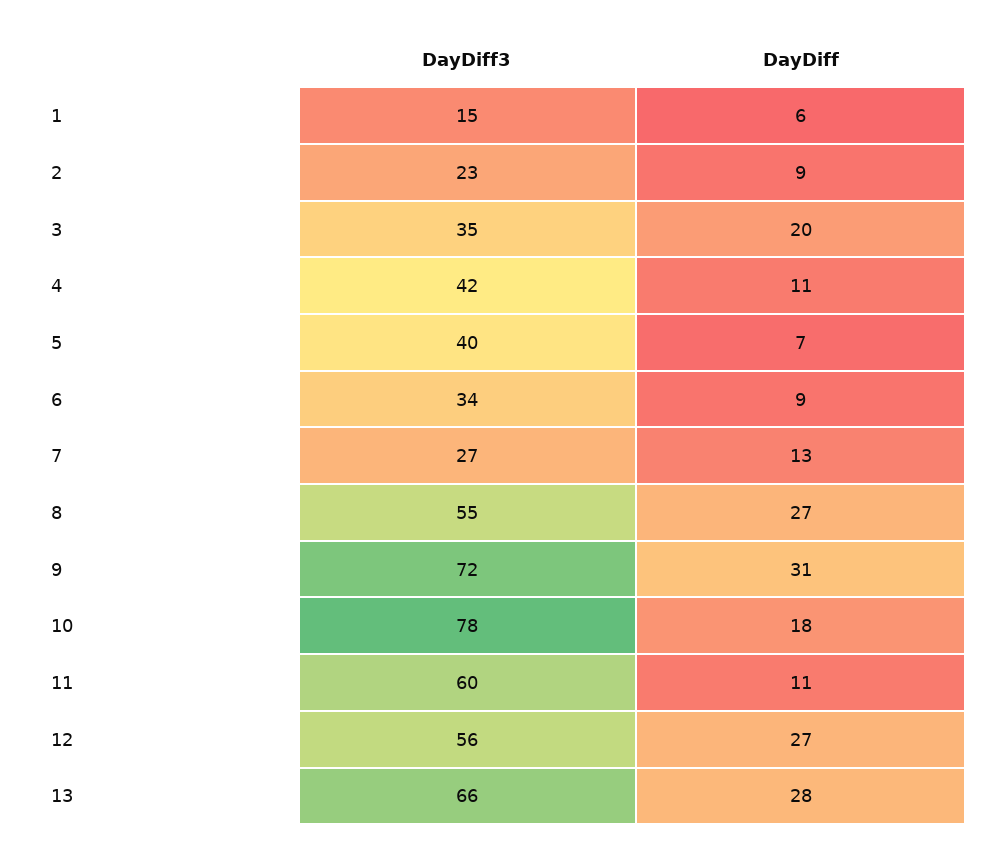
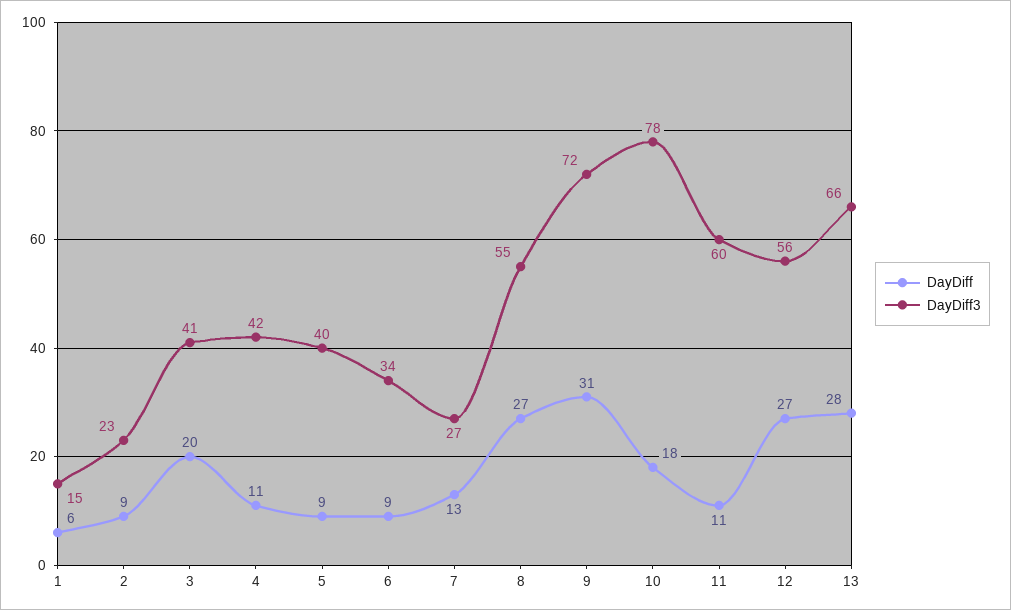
  {
    "DayDiff3": {
      "1": 15,
      "2": 23,
-     "3": 35,
+     "3": 41,
      "4": 42,
      "5": 40,
      "6": 34,
      "7": 27,
      "8": 55,
      "9": 72,
      "10": 78,
      "11": 60,
      "12": 56,
      "13": 66
    },
    "DayDiff": {
      "1": 6,
      "2": 9,
      "3": 20,
      "4": 11,
-     "5": 7,
+     "5": 9,
      "6": 9,
      "7": 13,
      "8": 27,
      "9": 31,
      "10": 18,
      "11": 11,
      "12": 27,
      "13": 28
    }
  }

